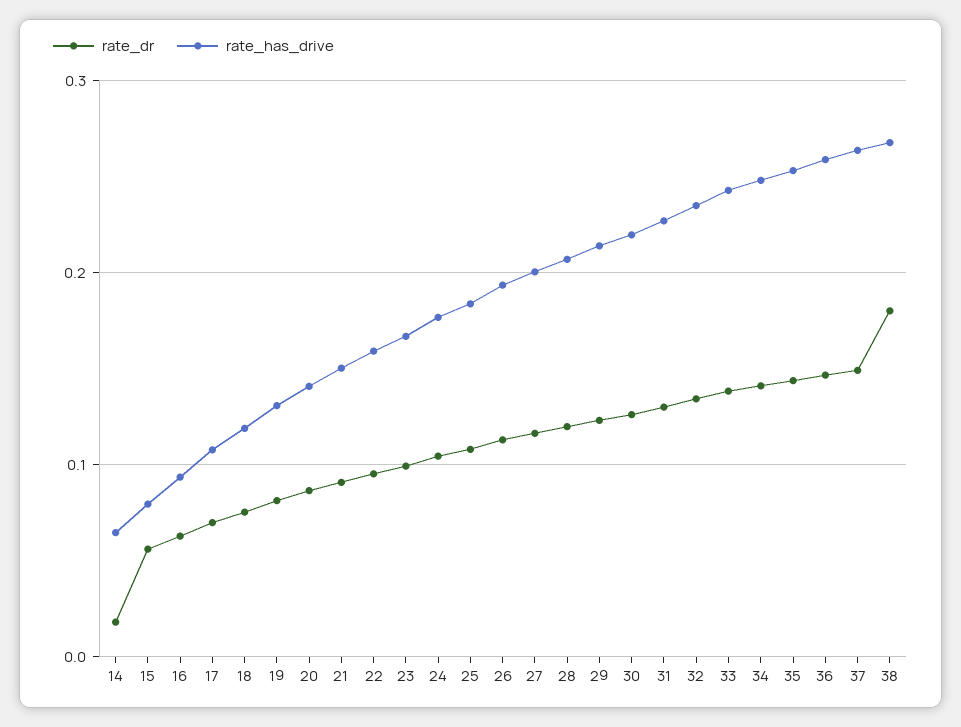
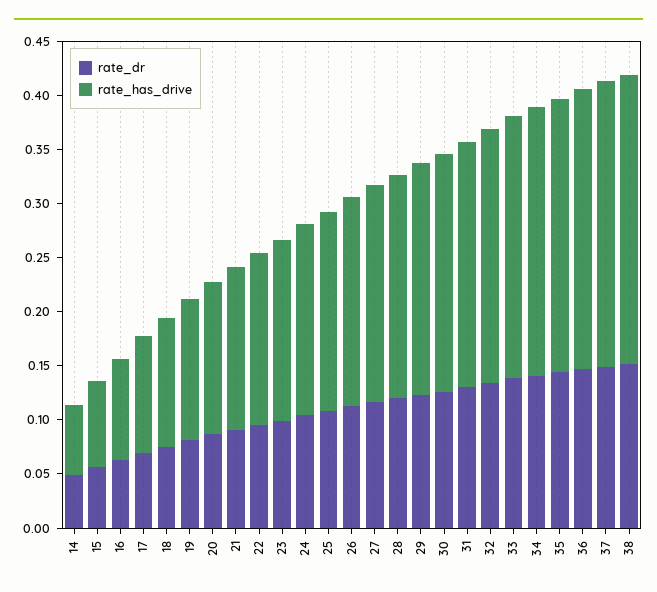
  {
    "rate_dr": {
-     "14": 0.02,
+     "14": 0.05,
      "15": 0.06,
      "16": 0.06,
      "17": 0.07,
      "18": 0.08,
      "19": 0.08,
      "20": 0.09,
      "21": 0.09,
      "22": 0.1,
      "23": 0.1,
      "24": 0.1,
      "25": 0.11,
      "26": 0.11,
      "27": 0.12,
      "28": 0.12,
      "29": 0.12,
      "30": 0.13,
      "31": 0.13,
      "32": 0.13,
      "33": 0.14,
      "34": 0.14,
      "35": 0.14,
      "36": 0.15,
      "37": 0.15,
-     "38": 0.18
+     "38": 0.15
    },
    "rate_has_drive": {
      "14": 0.06,
      "15": 0.08,
      "16": 0.09,
      "17": 0.11,
      "18": 0.12,
      "19": 0.13,
      "20": 0.14,
      "21": 0.15,
      "22": 0.16,
      "23": 0.17,
      "24": 0.18,
      "25": 0.18,
      "26": 0.19,
      "27": 0.2,
      "28": 0.21,
      "29": 0.21,
      "30": 0.22,
      "31": 0.23,
      "32": 0.23,
      "33": 0.24,
      "34": 0.25,
      "35": 0.25,
      "36": 0.26,
      "37": 0.26,
      "38": 0.27
    }
  }

